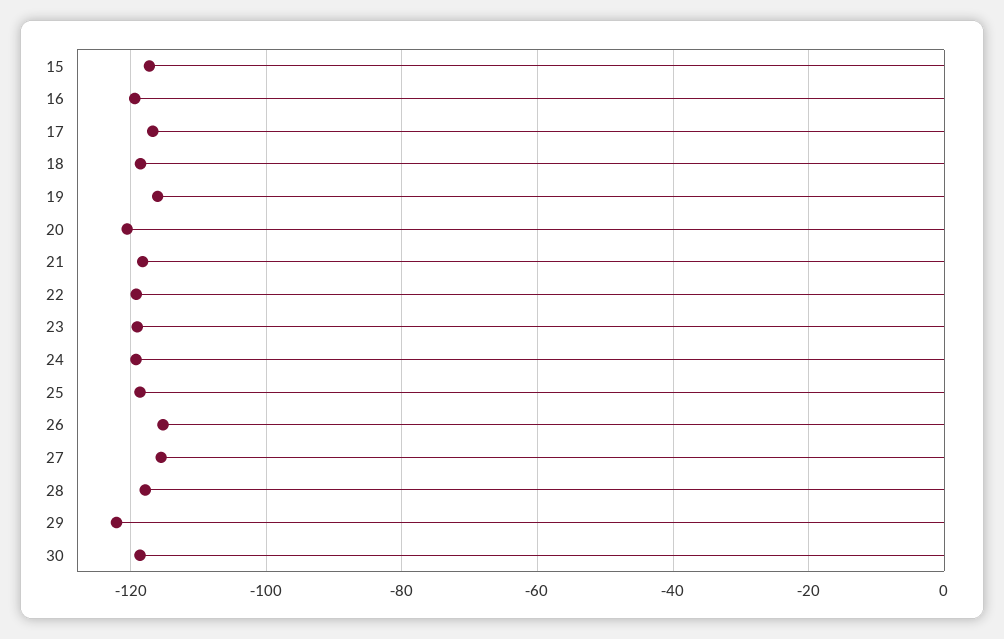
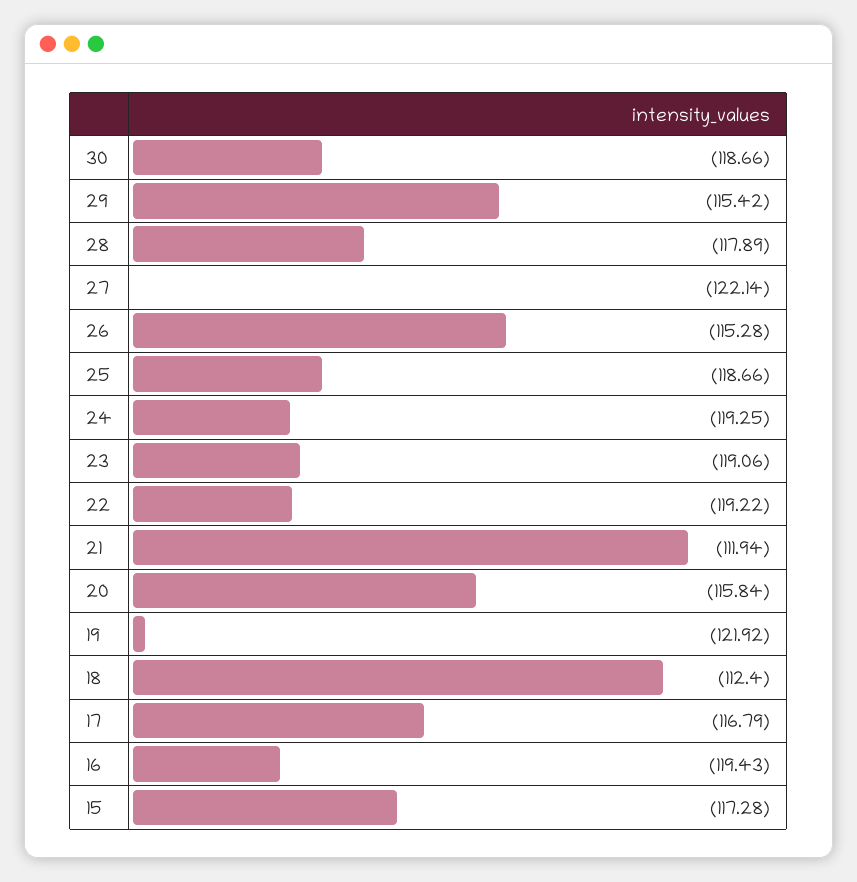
  {
    "15": -117.28,
    "16": -119.43,
    "17": -116.79,
-   "18": -118,
+   "18": -112.4,
-   "19": -116,
+   "19": -121.92,
-   "20": -120,
+   "20": -115.84,
-   "21": -118,
+   "21": -111.94,
    "22": -119.22,
    "23": -119.06,
    "24": -119.25,
    "25": -118.66,
    "26": -115.28,
-   "27": -116,
+   "27": -122.14,
    "28": -117.89,
-   "29": -122,
+   "29": -115.42,
    "30": -118.66
  }

